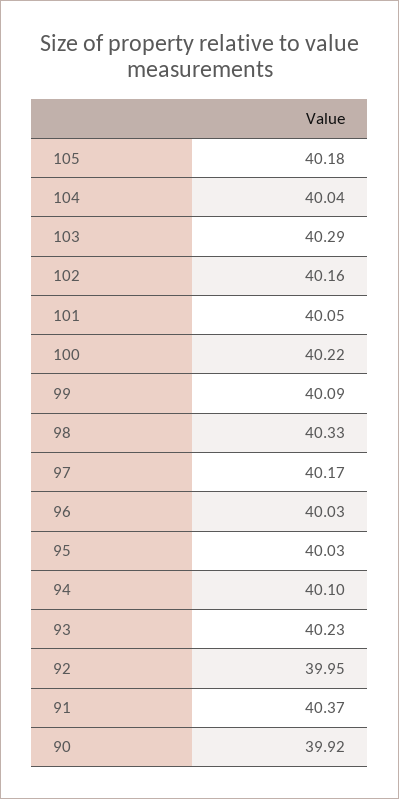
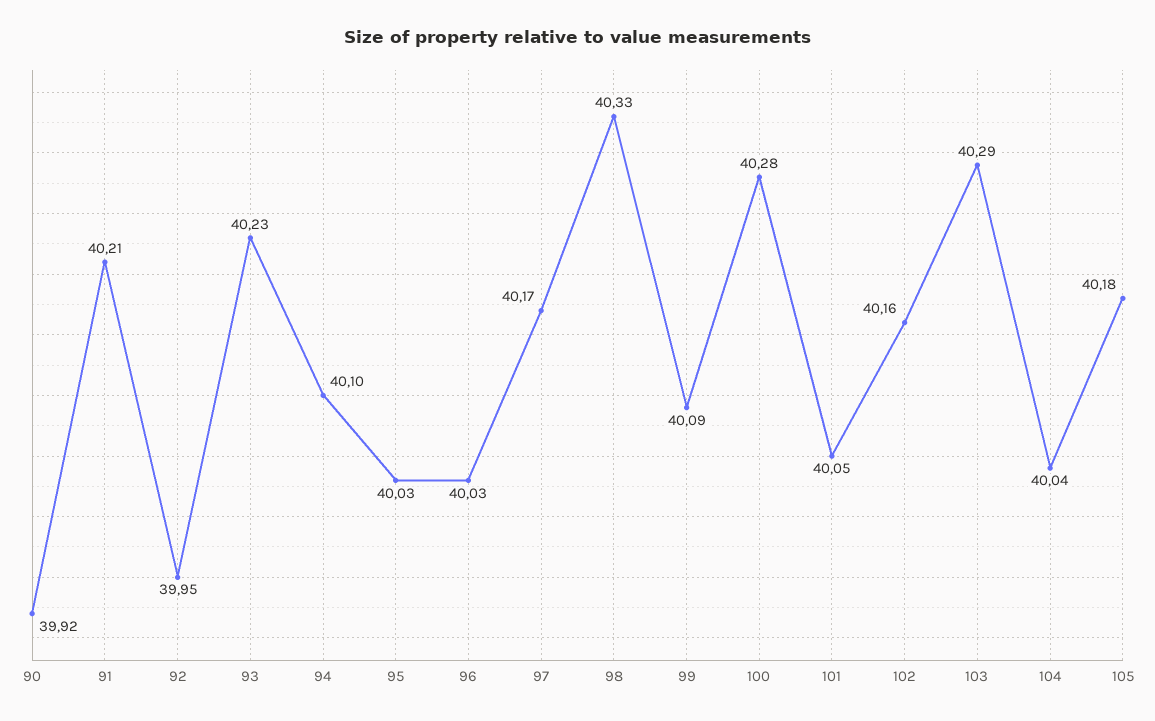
  {
    "105": 40.18,
    "104": 40.04,
    "103": 40.29,
    "102": 40.16,
    "101": 40.05,
-   "100": 40.22,
+   "100": 40.28,
    "99": 40.09,
    "98": 40.33,
    "97": 40.17,
    "96": 40.03,
    "95": 40.03,
    "94": 40.1,
    "93": 40.23,
    "92": 39.95,
-   "91": 40.37,
+   "91": 40.21,
    "90": 39.92
  }

